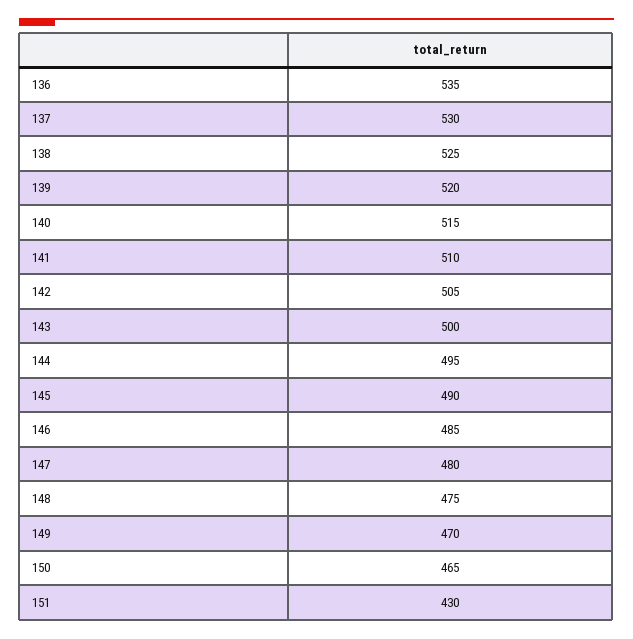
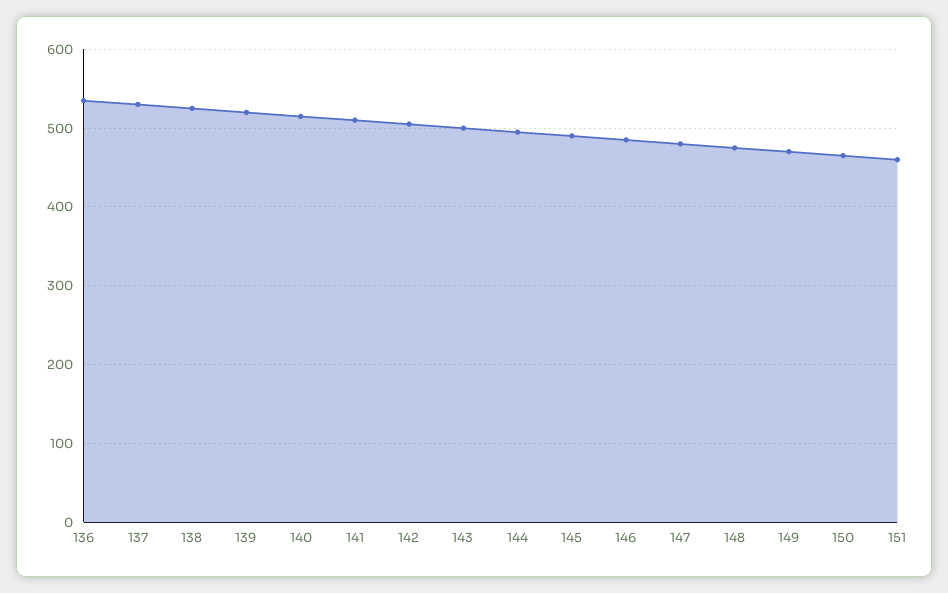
  {
    "136": 535,
    "137": 530,
    "138": 525,
    "139": 520,
    "140": 515,
    "141": 510,
    "142": 505,
    "143": 500,
    "144": 495,
    "145": 490,
    "146": 485,
    "147": 480,
    "148": 475,
    "149": 470,
    "150": 465,
-   "151": 430
+   "151": 460
  }

